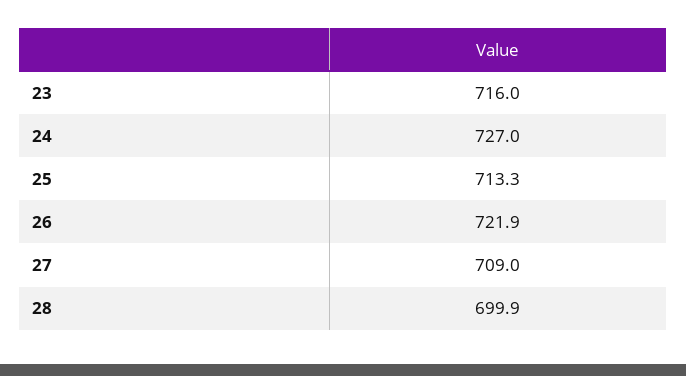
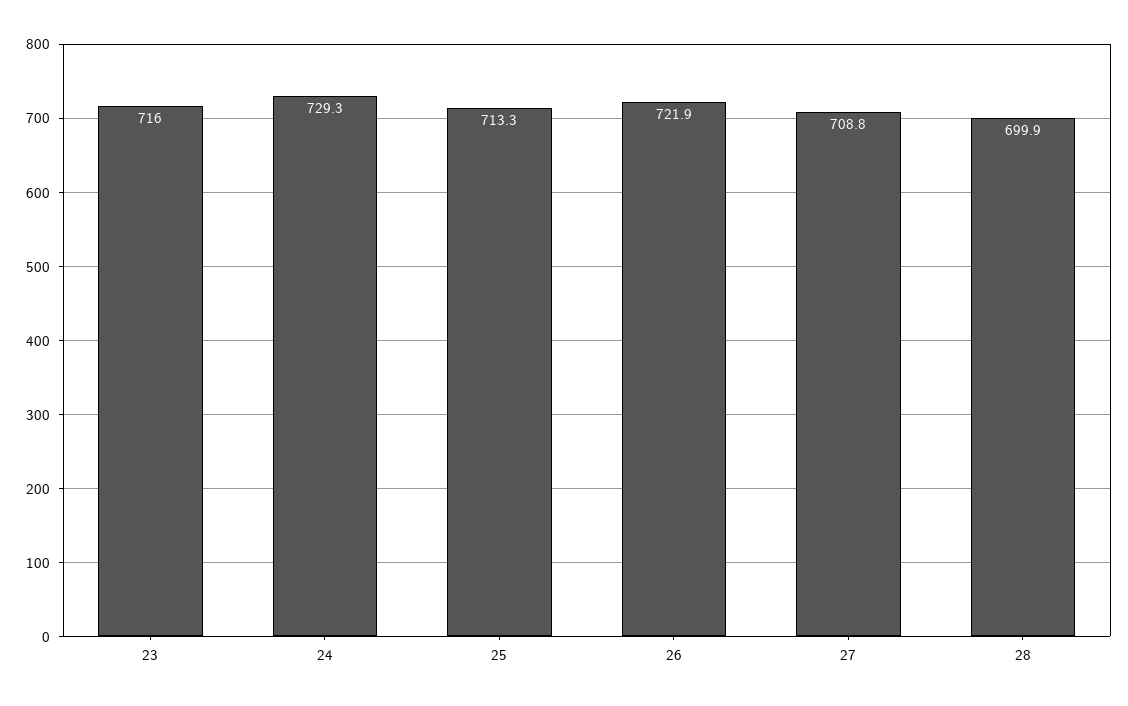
  {
    "23": 716,
-   "24": 727,
+   "24": 729.3,
    "25": 713.3,
    "26": 721.9,
-   "27": 709,
+   "27": 708.8,
    "28": 699.9
  }

